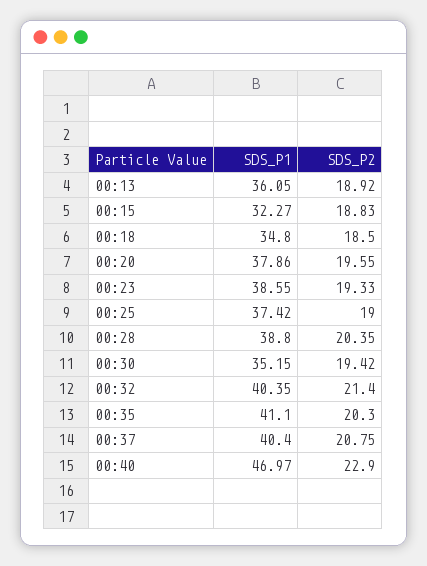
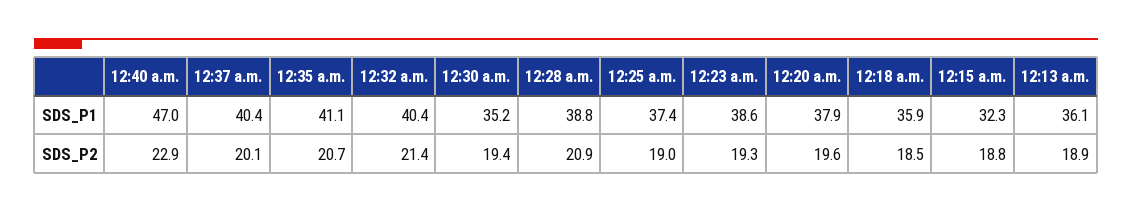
  {
    "SDS_P1": {
      "00:13": 36.05,
      "00:15": 32.27,
-     "00:18": 34.8,
+     "00:18": 35.9,
      "00:20": 37.86,
      "00:23": 38.55,
      "00:25": 37.42,
      "00:28": 38.8,
      "00:30": 35.15,
      "00:32": 40.35,
      "00:35": 41.1,
      "00:37": 40.4,
      "00:40": 46.97
    },
    "SDS_P2": {
      "00:13": 18.92,
      "00:15": 18.83,
      "00:18": 18.5,
      "00:20": 19.55,
      "00:23": 19.33,
      "00:25": 19,
-     "00:28": 20.35,
+     "00:28": 20.9,
      "00:30": 19.42,
      "00:32": 21.4,
-     "00:35": 20.3,
+     "00:35": 20.7,
-     "00:37": 20.75,
+     "00:37": 20.1,
      "00:40": 22.9
    }
  }

